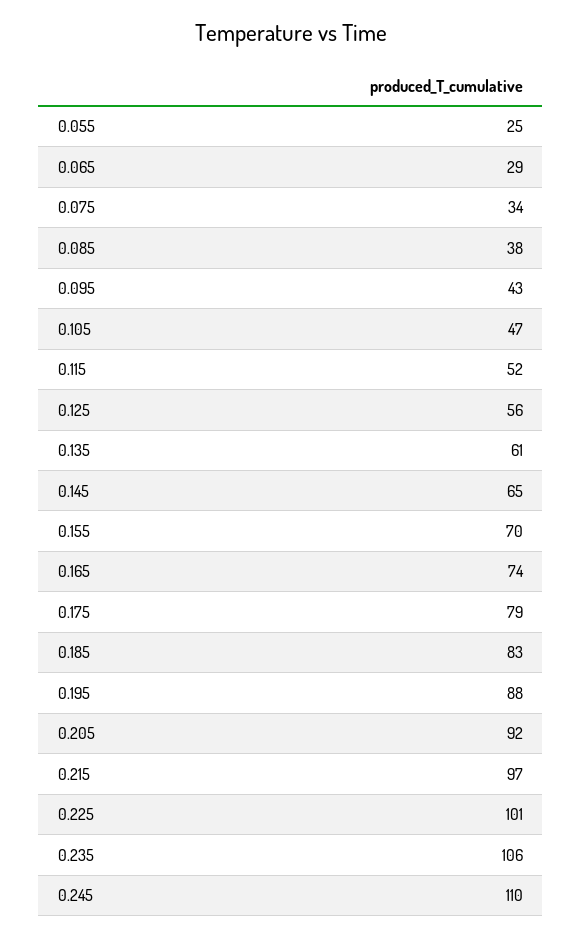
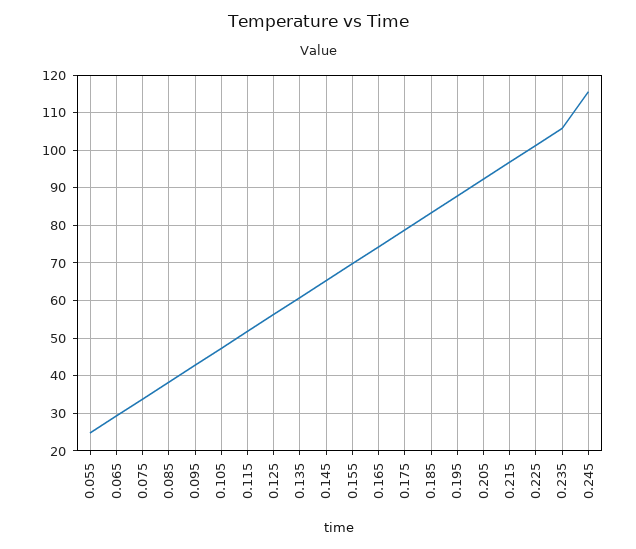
  {
    "0.055": 25,
    "0.065": 29,
    "0.075": 34,
    "0.085": 38,
    "0.095": 43,
    "0.105": 47,
    "0.115": 52,
    "0.125": 56,
    "0.135": 61,
    "0.145": 65,
    "0.155": 70,
    "0.165": 74,
    "0.175": 79,
    "0.185": 83,
    "0.195": 88,
    "0.205": 92,
    "0.215": 97,
    "0.225": 101,
    "0.235": 106,
-   "0.245": 110
+   "0.245": 116
  }

